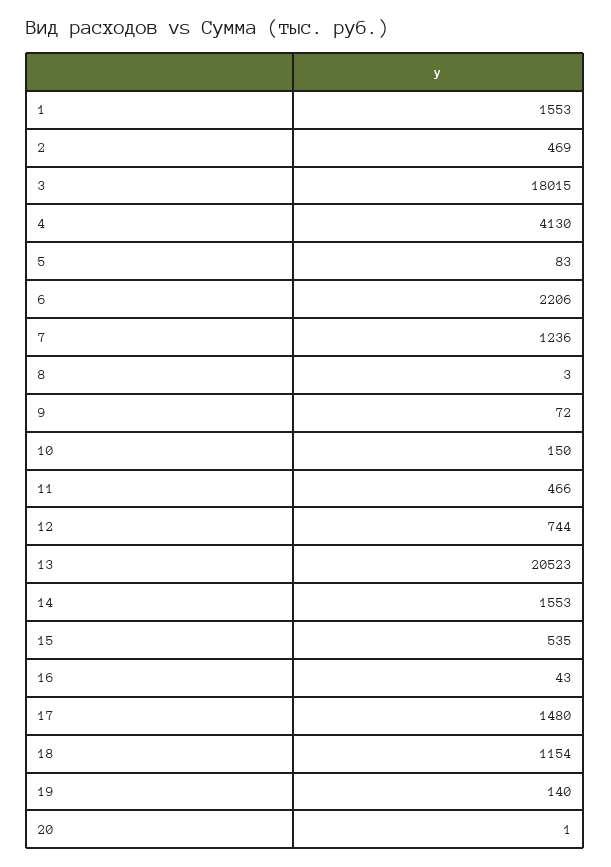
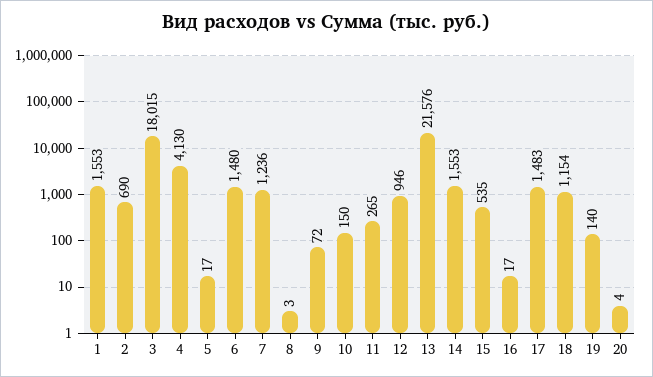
  {
    "1": 1553,
-   "2": 469,
+   "2": 690,
    "3": 18015,
    "4": 4130,
-   "5": 83,
+   "5": 17,
-   "6": 2206,
+   "6": 1480,
    "7": 1236,
    "8": 3,
    "9": 72,
    "10": 150,
-   "11": 466,
+   "11": 265,
-   "12": 744,
+   "12": 946,
-   "13": 20523,
+   "13": 21576,
    "14": 1553,
    "15": 535,
-   "16": 43,
+   "16": 17,
-   "17": 1480,
+   "17": 1483,
    "18": 1154,
    "19": 140,
-   "20": 1
+   "20": 4
  }

